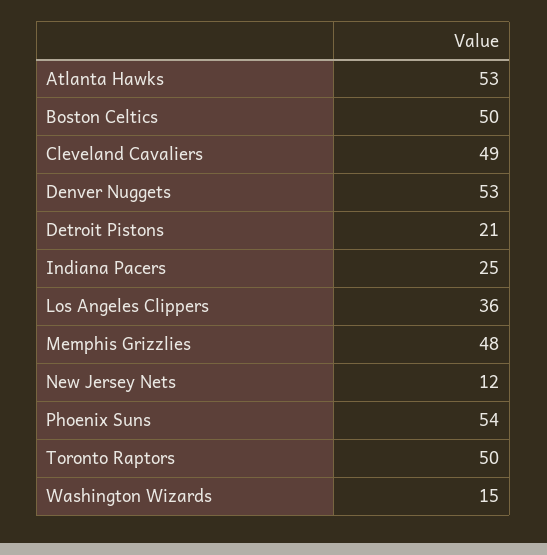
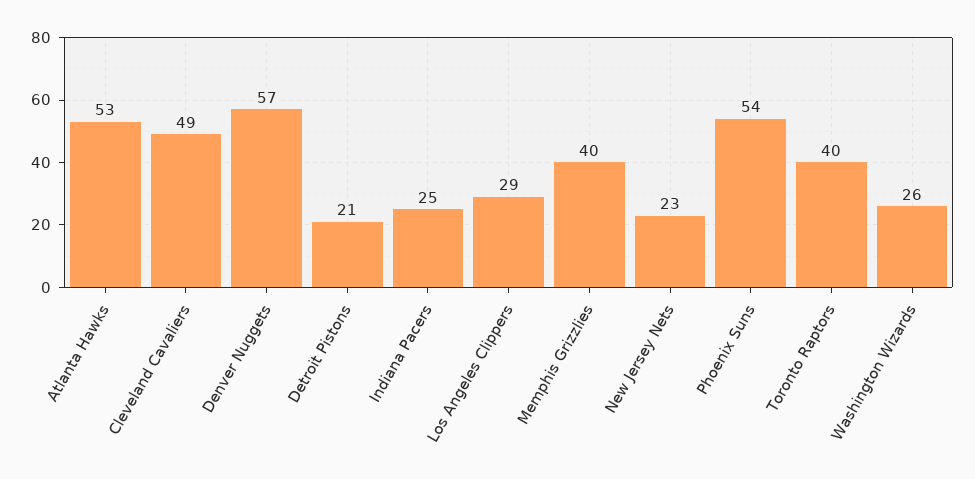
  {
    "Atlanta Hawks": 53,
-   "Boston Celtics": 50,
    "Cleveland Cavaliers": 49,
-   "Denver Nuggets": 53,
+   "Denver Nuggets": 57,
    "Detroit Pistons": 21,
    "Indiana Pacers": 25,
-   "Los Angeles Clippers": 36,
+   "Los Angeles Clippers": 29,
-   "Memphis Grizzlies": 48,
+   "Memphis Grizzlies": 40,
-   "New Jersey Nets": 12,
+   "New Jersey Nets": 23,
    "Phoenix Suns": 54,
-   "Toronto Raptors": 50,
+   "Toronto Raptors": 40,
-   "Washington Wizards": 15
+   "Washington Wizards": 26
  }

